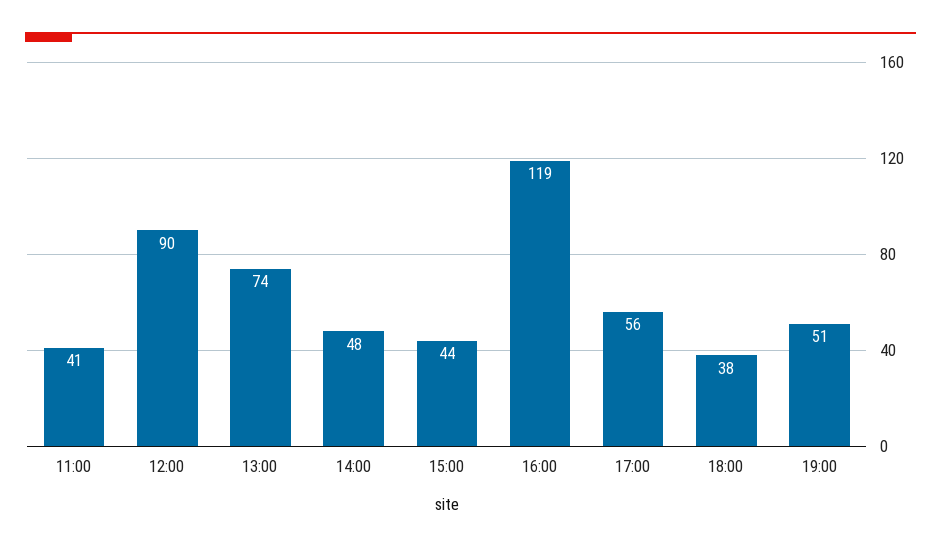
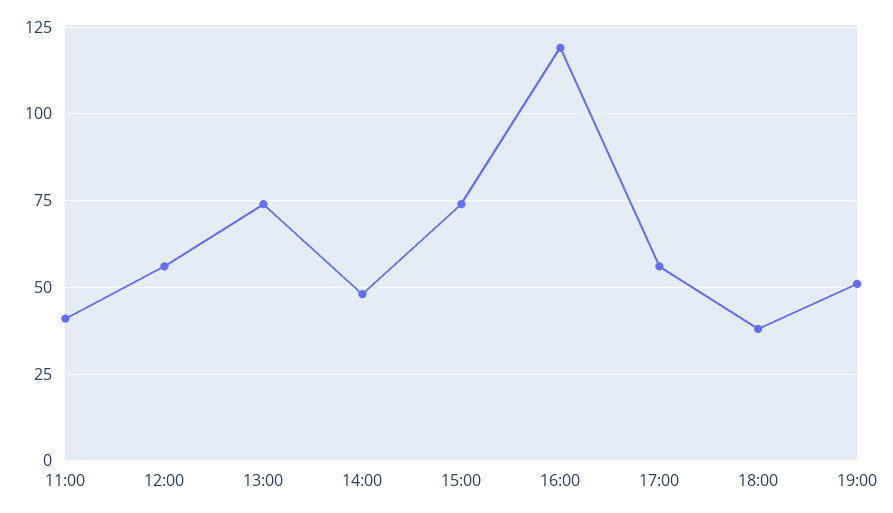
  {
    "11:00": 41,
-   "12:00": 90,
+   "12:00": 55,
    "13:00": 74,
    "14:00": 48,
-   "15:00": 44,
+   "15:00": 75,
    "16:00": 119,
    "17:00": 56,
    "18:00": 38,
    "19:00": 51
  }

